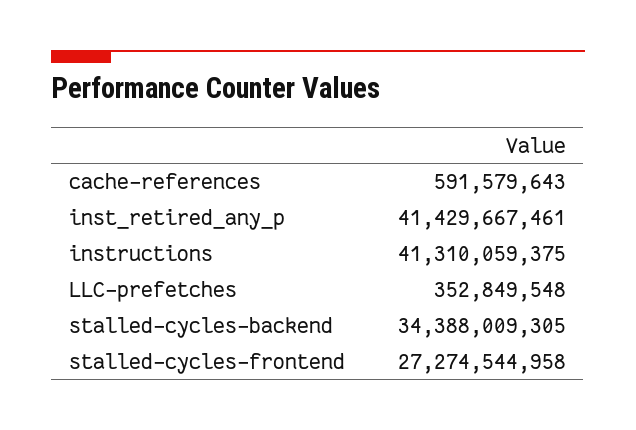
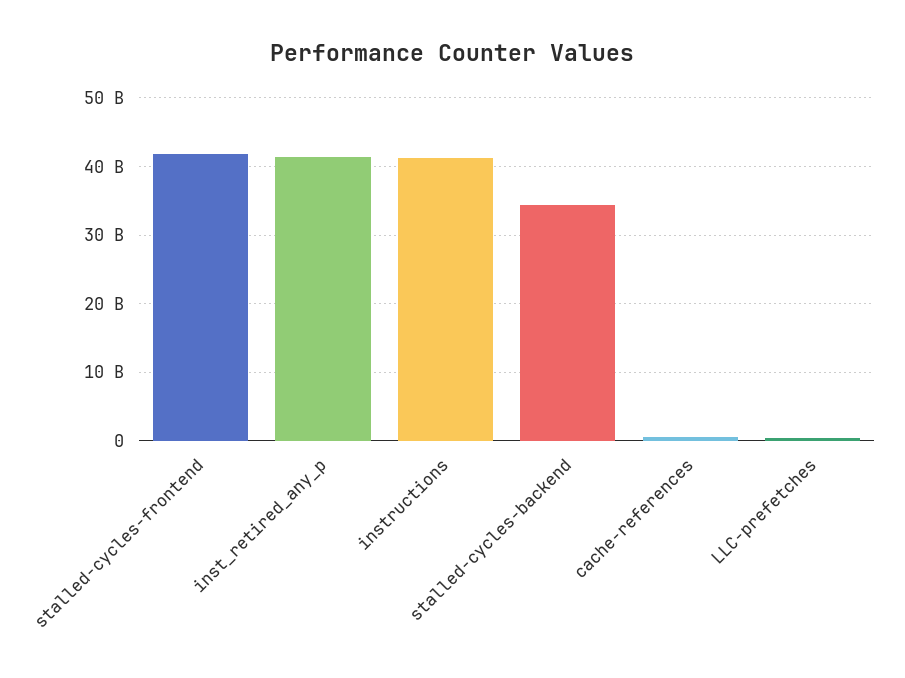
  {
    "cache-references": 591579643,
    "inst_retired_any_p": 41429667461,
    "instructions": 41310059375,
    "LLC-prefetches": 352849548,
    "stalled-cycles-backend": 34388009305,
-   "stalled-cycles-frontend": 27274544958
+   "stalled-cycles-frontend": 42000000000
  }

